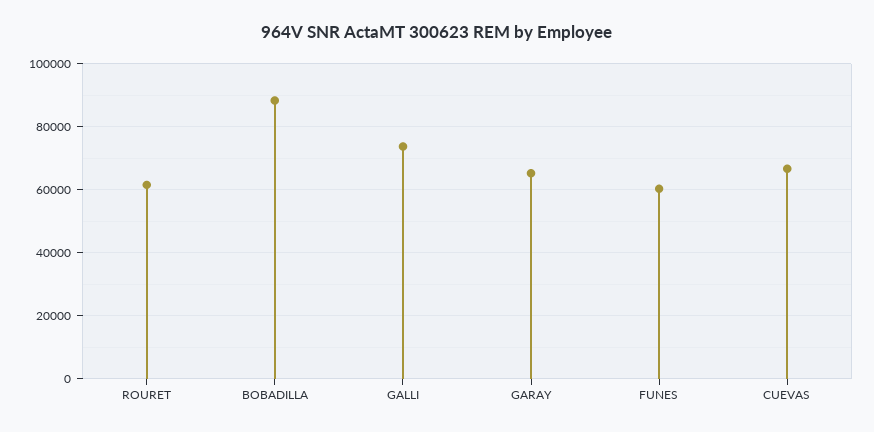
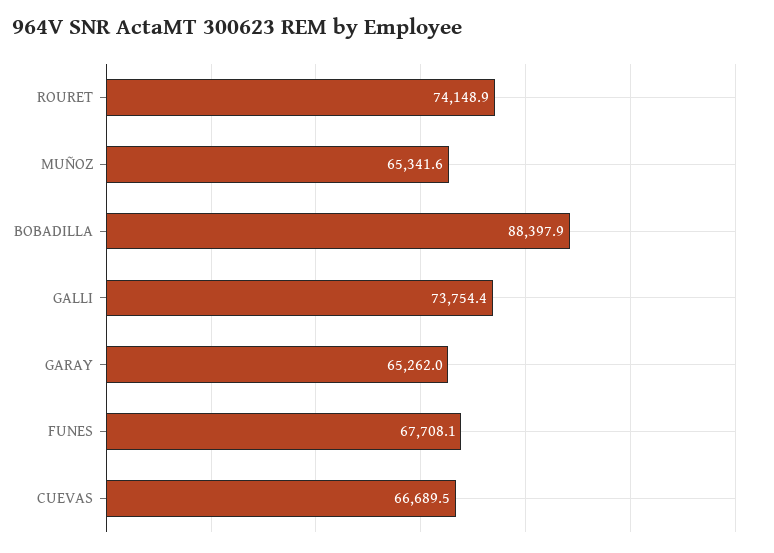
  {
-   "ROURET": 62000,
+   "ROURET": 74148.9,
    "BOBADILLA": 88397.9,
    "GALLI": 73754.4,
    "GARAY": 65262,
-   "FUNES": 60000,
+   "FUNES": 67708.1,
-   "CUEVAS": 66689.5
+   "CUEVAS": 66689.5,
+   "MUÑOZ": 65341.6
  }

